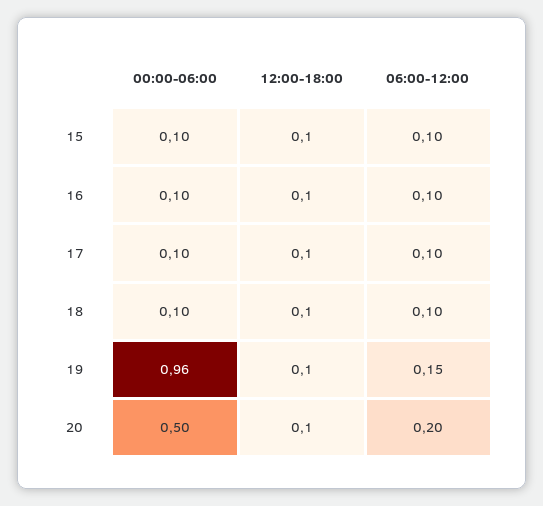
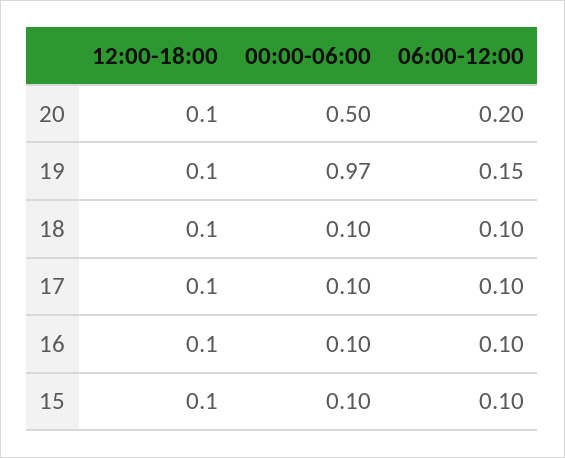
  {
    "00:00-06:00": {
      "15": 0.1,
      "16": 0.1,
      "17": 0.1,
      "18": 0.1,
-     "19": 0.96,
+     "19": 0.97,
      "20": 0.5
    },
    "12:00-18:00": {
      "15": 0.1,
      "16": 0.1,
      "17": 0.1,
      "18": 0.1,
      "19": 0.1,
      "20": 0.1
    },
    "06:00-12:00": {
      "15": 0.1,
      "16": 0.1,
      "17": 0.1,
      "18": 0.1,
      "19": 0.15,
      "20": 0.2
    }
  }

